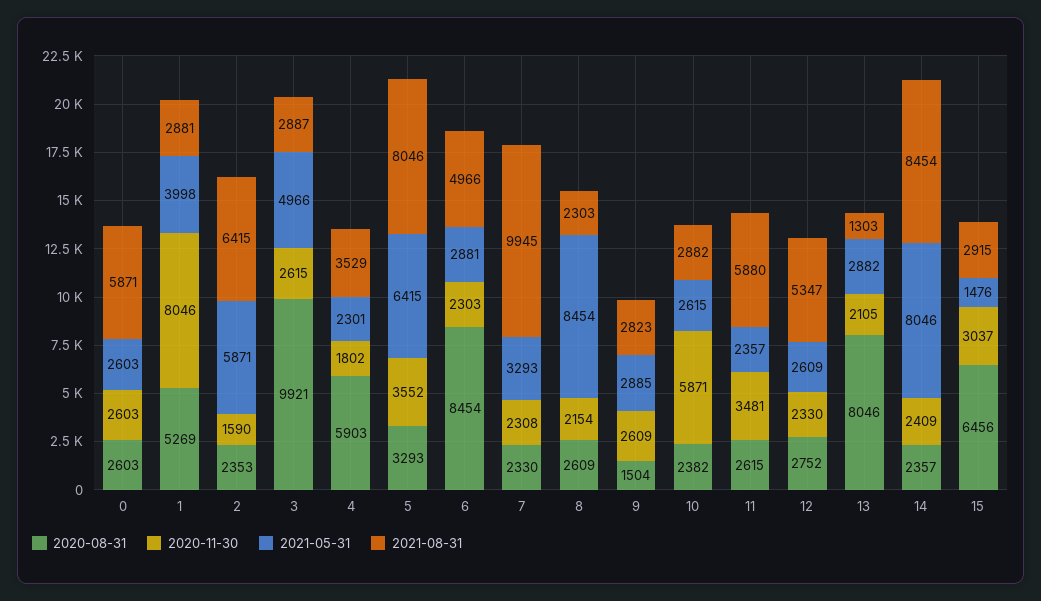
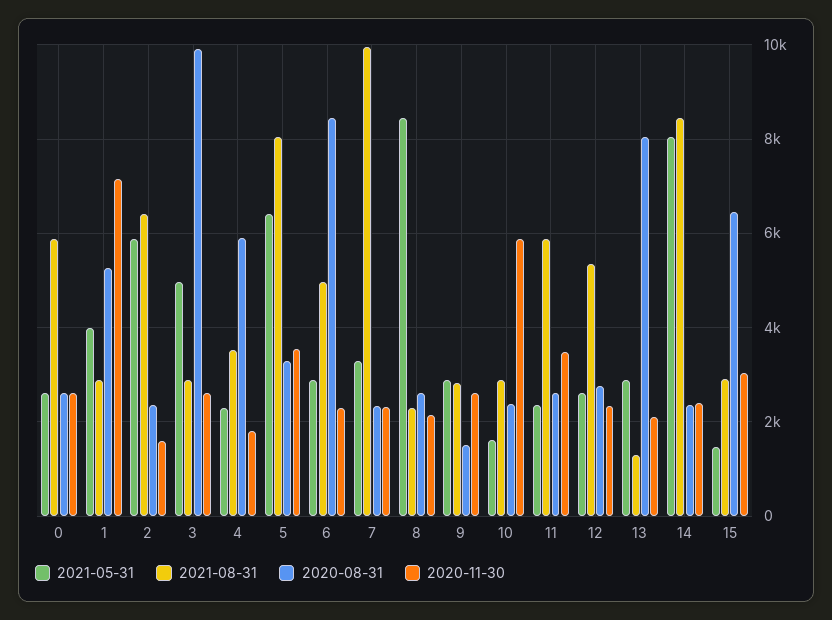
  {
    "2020-08-31": {
      "0": 2603,
      "1": 5269,
      "2": 2353,
      "3": 9921,
      "4": 5903,
      "5": 3293,
      "6": 8454,
      "7": 2330,
      "8": 2609,
      "9": 1504,
      "10": 2382,
      "11": 2615,
      "12": 2752,
      "13": 8046,
      "14": 2357,
      "15": 6456
    },
    "2020-11-30": {
      "0": 2603,
-     "1": 8046,
+     "1": 7200,
      "2": 1590,
      "3": 2615,
      "4": 1802,
      "5": 3552,
      "6": 2303,
      "7": 2308,
      "8": 2154,
      "9": 2609,
      "10": 5871,
      "11": 3481,
      "12": 2330,
      "13": 2105,
      "14": 2409,
      "15": 3037
    },
    "2021-05-31": {
      "0": 2603,
      "1": 3998,
      "2": 5871,
      "3": 4966,
      "4": 2301,
      "5": 6415,
      "6": 2881,
      "7": 3293,
      "8": 8454,
      "9": 2885,
-     "10": 2615,
+     "10": 1600,
      "11": 2357,
      "12": 2609,
      "13": 2882,
      "14": 8046,
      "15": 1476
    },
    "2021-08-31": {
      "0": 5871,
      "1": 2881,
      "2": 6415,
      "3": 2887,
      "4": 3529,
      "5": 8046,
      "6": 4966,
      "7": 9945,
      "8": 2303,
      "9": 2823,
      "10": 2882,
      "11": 5880,
      "12": 5347,
      "13": 1303,
      "14": 8454,
      "15": 2915
    }
  }

